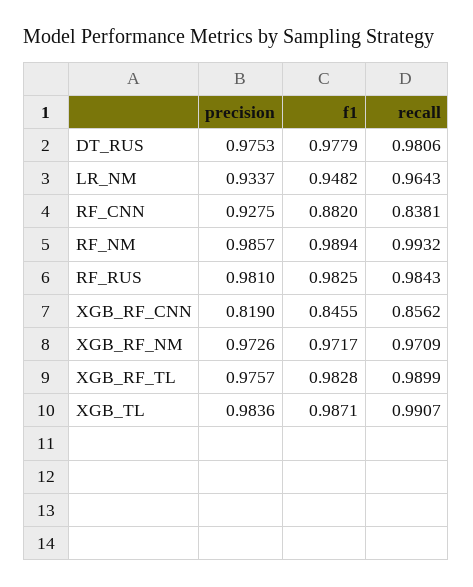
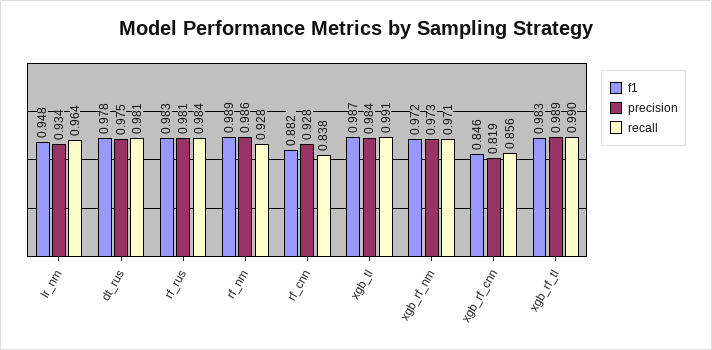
  {
    "precision": {
      "DT_RUS": 0.9753,
      "LR_NM": 0.9337,
      "RF_CNN": 0.9275,
      "RF_NM": 0.9857,
      "RF_RUS": 0.981,
      "XGB_RF_CNN": 0.819,
      "XGB_RF_NM": 0.9726,
-     "XGB_RF_TL": 0.9757,
+     "XGB_RF_TL": 0.989,
      "XGB_TL": 0.9836
    },
    "f1": {
      "DT_RUS": 0.9779,
      "LR_NM": 0.9482,
      "RF_CNN": 0.882,
      "RF_NM": 0.9894,
      "RF_RUS": 0.9825,
      "XGB_RF_CNN": 0.8455,
      "XGB_RF_NM": 0.9717,
      "XGB_RF_TL": 0.9828,
      "XGB_TL": 0.9871
    },
    "recall": {
      "DT_RUS": 0.9806,
      "LR_NM": 0.9643,
      "RF_CNN": 0.8381,
-     "RF_NM": 0.9932,
+     "RF_NM": 0.928,
      "RF_RUS": 0.9843,
      "XGB_RF_CNN": 0.8562,
      "XGB_RF_NM": 0.9709,
      "XGB_RF_TL": 0.9899,
      "XGB_TL": 0.9907
    }
  }

